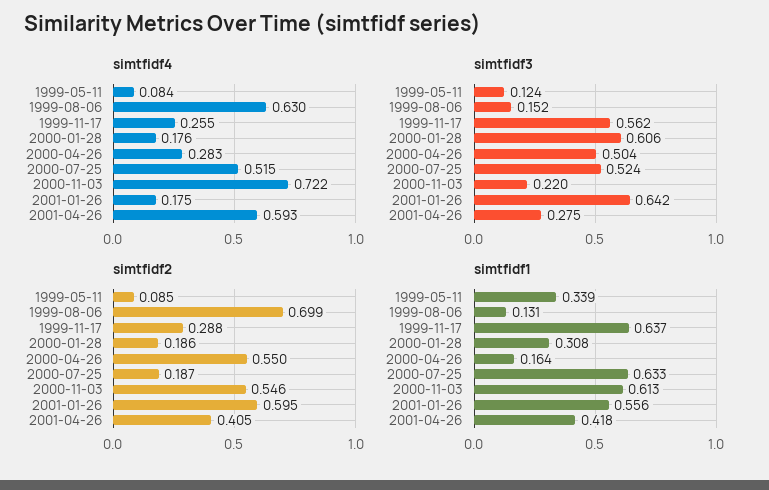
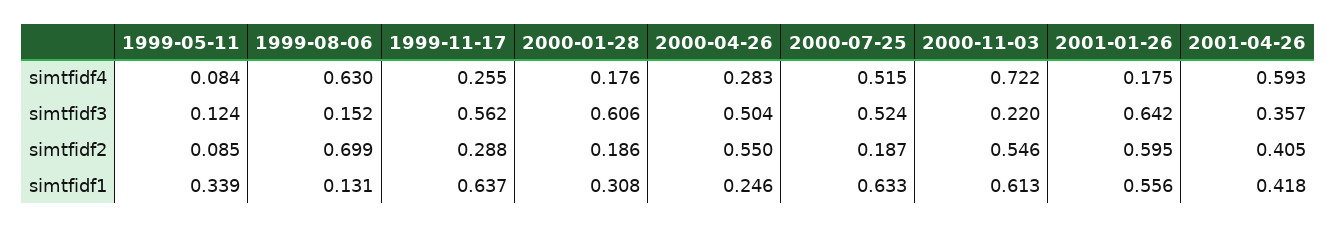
  {
    "simtfidf4": {
      "1999-05-11": 0.084,
      "1999-08-06": 0.63,
      "1999-11-17": 0.255,
      "2000-01-28": 0.176,
      "2000-04-26": 0.283,
      "2000-07-25": 0.515,
      "2000-11-03": 0.722,
      "2001-01-26": 0.175,
      "2001-04-26": 0.593
    },
    "simtfidf3": {
      "1999-05-11": 0.124,
      "1999-08-06": 0.152,
      "1999-11-17": 0.562,
      "2000-01-28": 0.606,
      "2000-04-26": 0.504,
      "2000-07-25": 0.524,
      "2000-11-03": 0.22,
      "2001-01-26": 0.642,
-     "2001-04-26": 0.275
+     "2001-04-26": 0.357
    },
    "simtfidf2": {
      "1999-05-11": 0.085,
      "1999-08-06": 0.699,
      "1999-11-17": 0.288,
      "2000-01-28": 0.186,
      "2000-04-26": 0.55,
      "2000-07-25": 0.187,
      "2000-11-03": 0.546,
      "2001-01-26": 0.595,
      "2001-04-26": 0.405
    },
    "simtfidf1": {
      "1999-05-11": 0.339,
      "1999-08-06": 0.131,
      "1999-11-17": 0.637,
      "2000-01-28": 0.308,
-     "2000-04-26": 0.164,
+     "2000-04-26": 0.246,
      "2000-07-25": 0.633,
      "2000-11-03": 0.613,
      "2001-01-26": 0.556,
      "2001-04-26": 0.418
    }
  }

